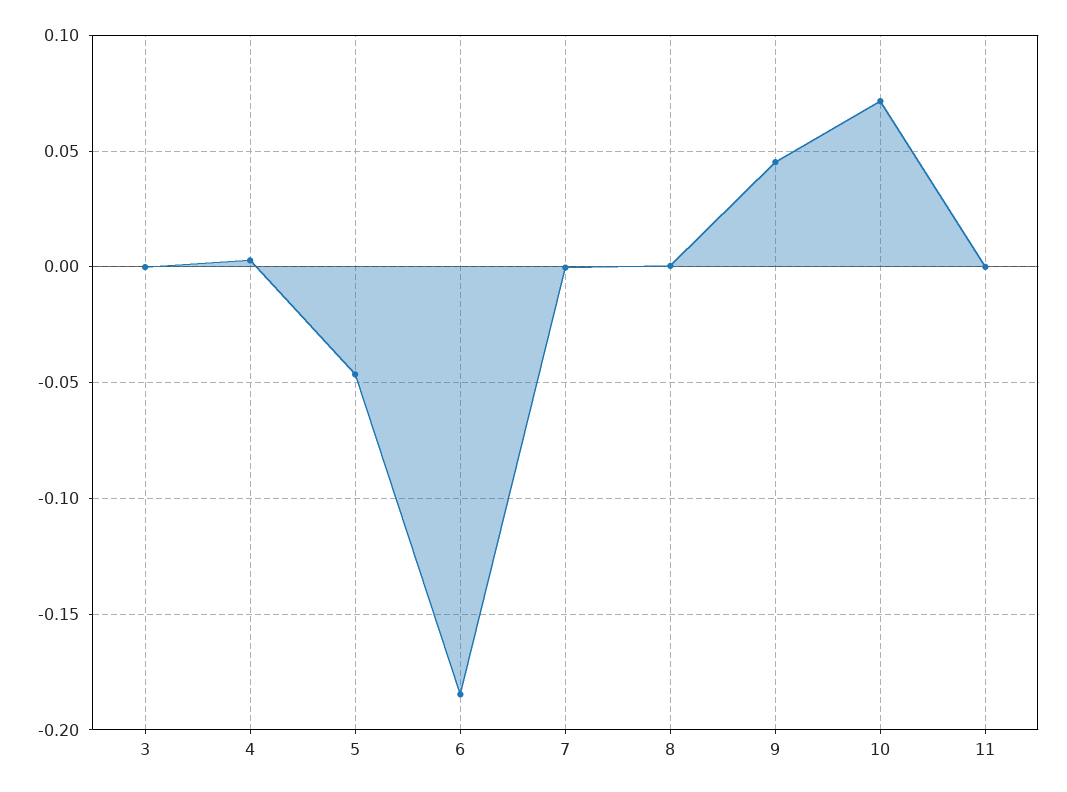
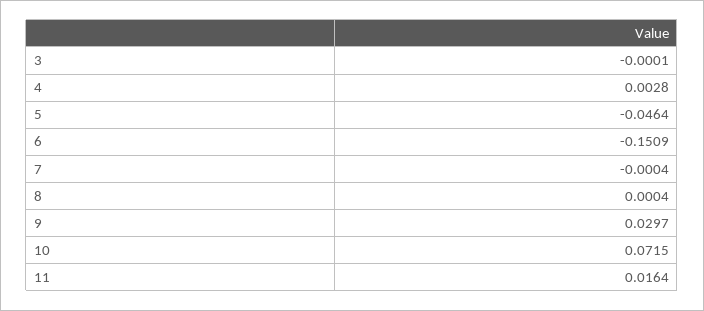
  {
    "3": -0.0001,
    "4": 0.0028,
    "5": -0.0464,
-   "6": -0.185,
+   "6": -0.1509,
    "7": -0.0004,
    "8": 0.0004,
-   "9": 0.045,
+   "9": 0.0297,
    "10": 0.0715,
-   "11": 0
+   "11": 0.0164
  }

